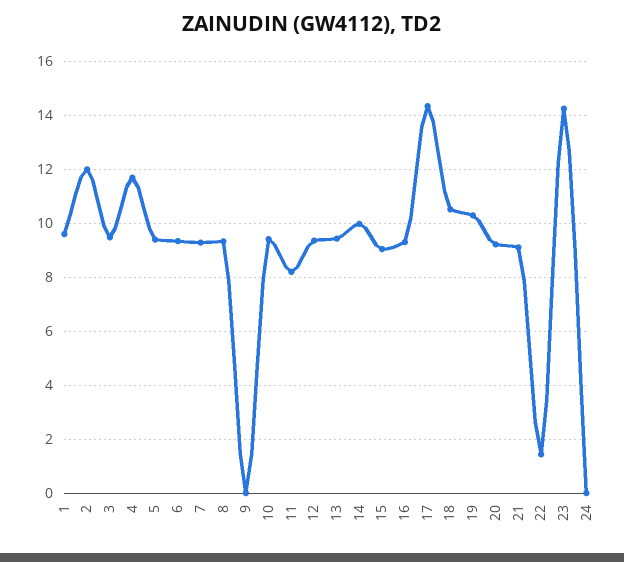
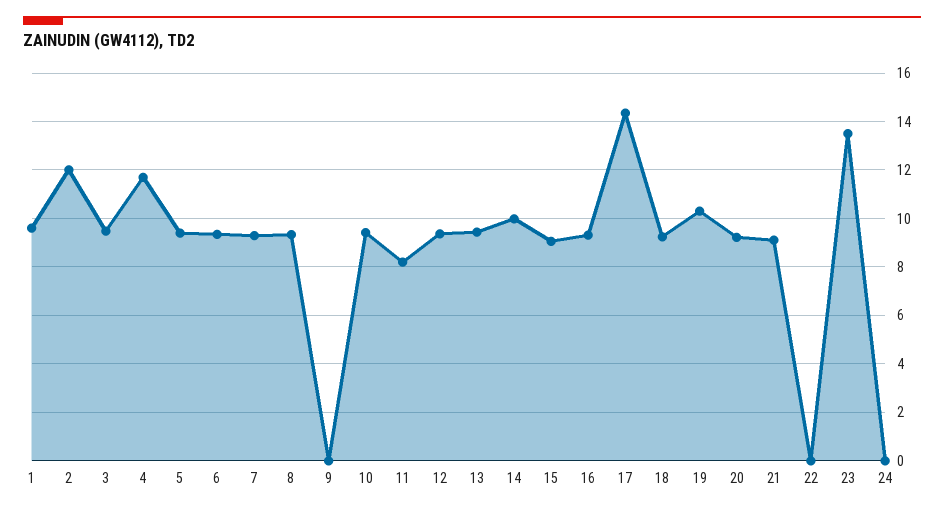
  {
    "1": 9.5,
    "2": 12,
    "3": 9.5,
    "4": 11.75,
    "5": 9.5,
    "6": 9.25,
    "7": 9.25,
    "8": 9.25,
    "9": 0,
    "10": 9.5,
    "11": 8.25,
    "12": 9.25,
    "13": 9.5,
    "14": 10,
    "15": 9,
    "16": 9.25,
    "17": 14.25,
-   "18": 10.5,
+   "18": 9.25,
    "19": 10.25,
    "20": 9.25,
    "21": 9,
-   "22": 1.5,
+   "22": 0,
-   "23": 14.25,
+   "23": 13.5,
    "24": 0
  }

